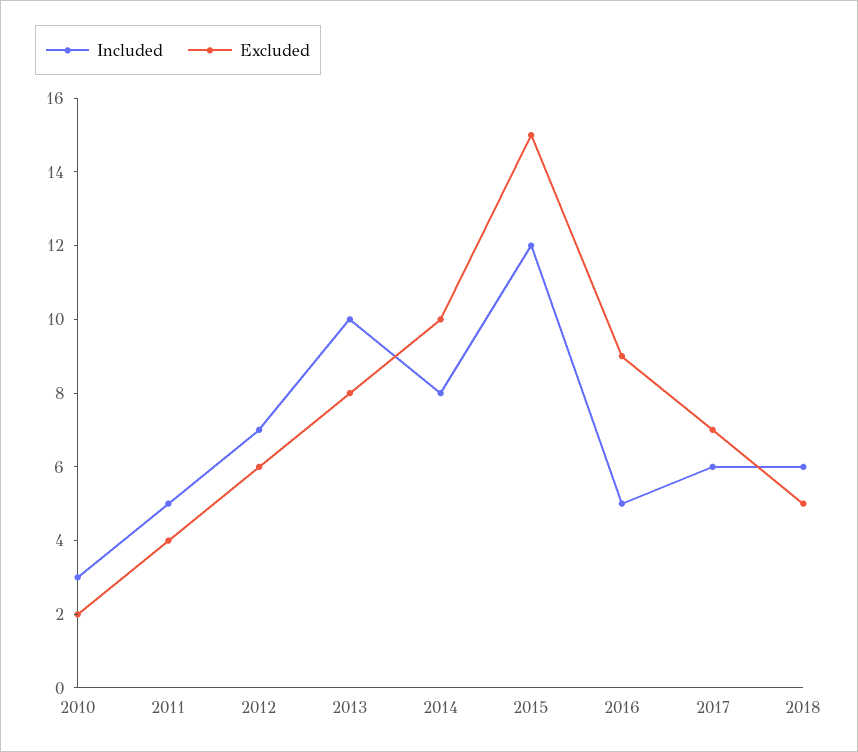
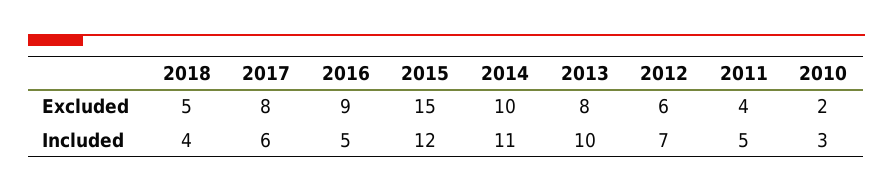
  {
    "Included": {
      "2010": 3,
      "2011": 5,
      "2012": 7,
      "2013": 10,
-     "2014": 8,
+     "2014": 11,
      "2015": 12,
      "2016": 5,
      "2017": 6,
-     "2018": 6
+     "2018": 4
    },
    "Excluded": {
      "2010": 2,
      "2011": 4,
      "2012": 6,
      "2013": 8,
      "2014": 10,
      "2015": 15,
      "2016": 9,
-     "2017": 7,
+     "2017": 8,
      "2018": 5
    }
  }

